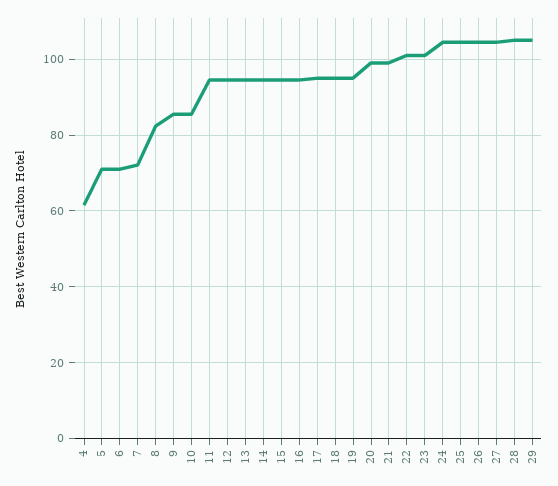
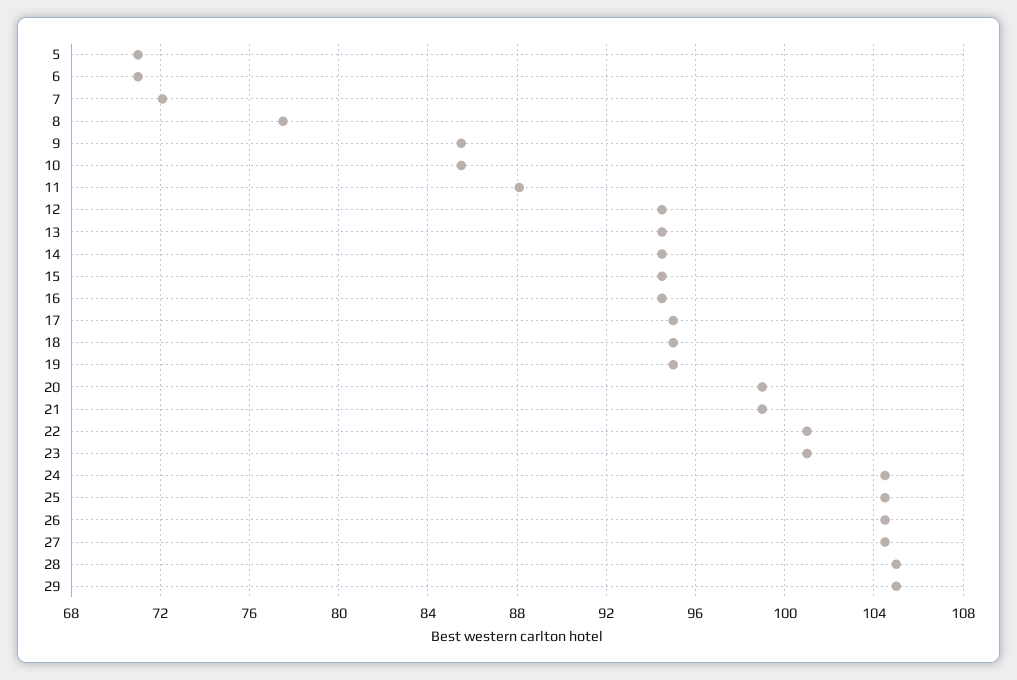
  {
-   "4": 62,
    "5": 71,
    "6": 71,
    "7": 72,
-   "8": 82,
+   "8": 77.5,
    "9": 85.5,
    "10": 85.5,
-   "11": 94,
+   "11": 88,
    "12": 94.5,
    "13": 94.5,
    "14": 94.5,
    "15": 94.5,
    "16": 94.5,
    "17": 95,
    "18": 95,
    "19": 95,
    "20": 99,
    "21": 99,
    "22": 101,
    "23": 101,
    "24": 104.5,
    "25": 104.5,
    "26": 104.5,
    "27": 104.5,
    "28": 105,
    "29": 105
  }

